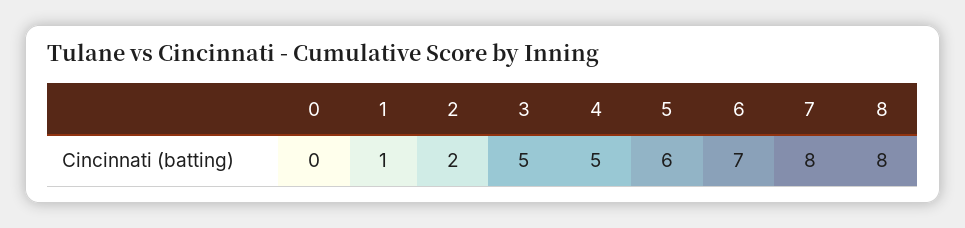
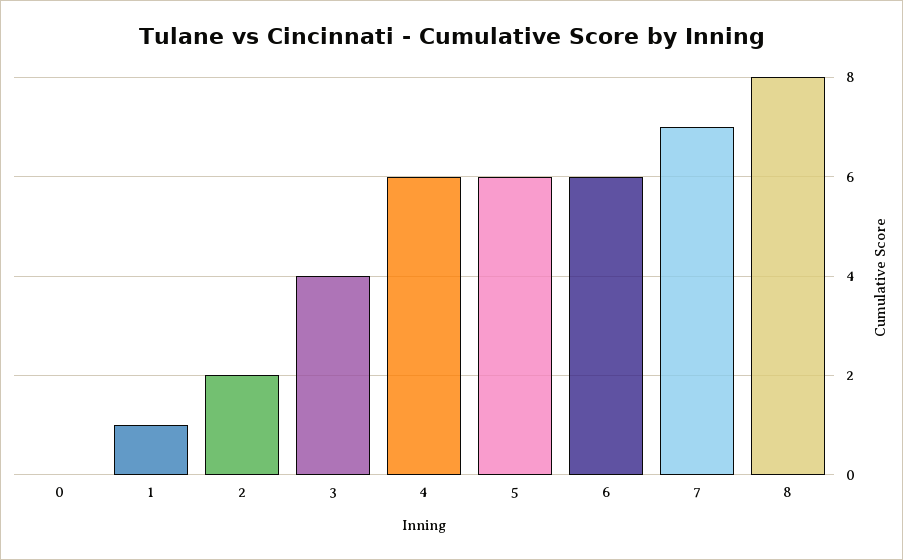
  {
    "0": 0,
    "1": 1,
    "2": 2,
-   "3": 5,
+   "3": 4,
-   "4": 5,
+   "4": 6,
    "5": 6,
-   "6": 7,
+   "6": 6,
-   "7": 8,
+   "7": 7,
    "8": 8
  }

